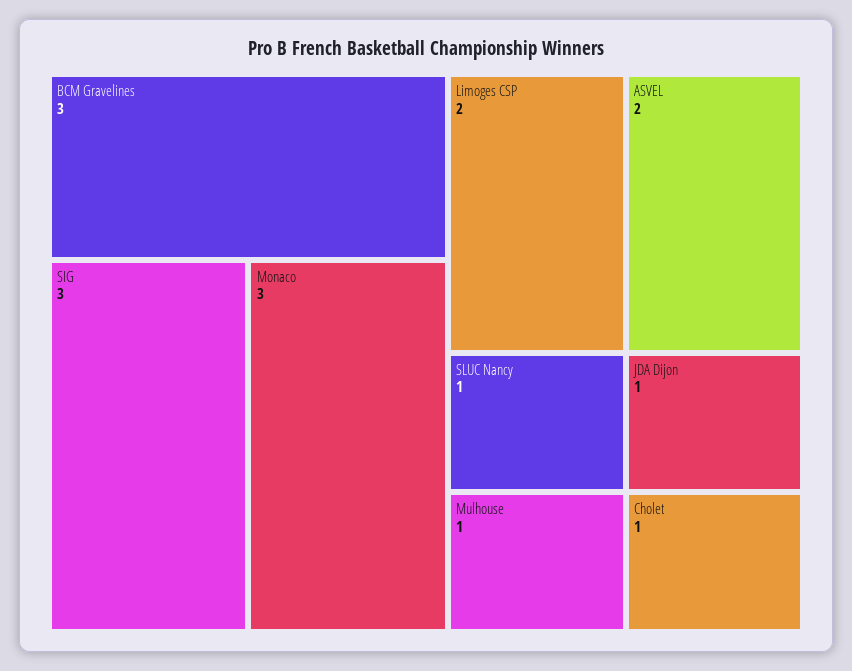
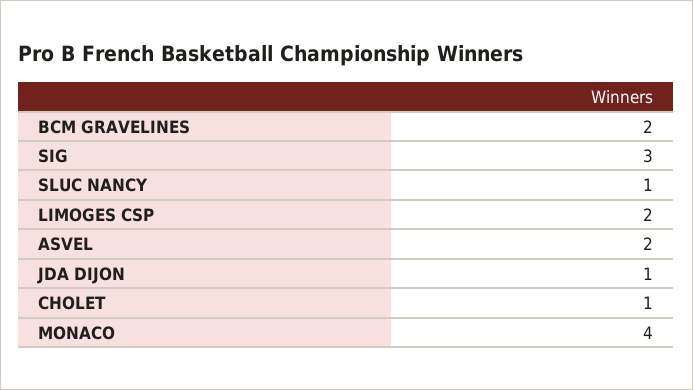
  {
-   "BCM Gravelines": 3,
+   "BCM Gravelines": 2,
    "SIG": 3,
-   "Monaco": 3,
+   "Monaco": 4,
    "Limoges CSP": 2,
    "ASVEL": 2,
    "SLUC Nancy": 1,
-   "Mulhouse": 1,
    "JDA Dijon": 1,
    "Cholet": 1
  }

